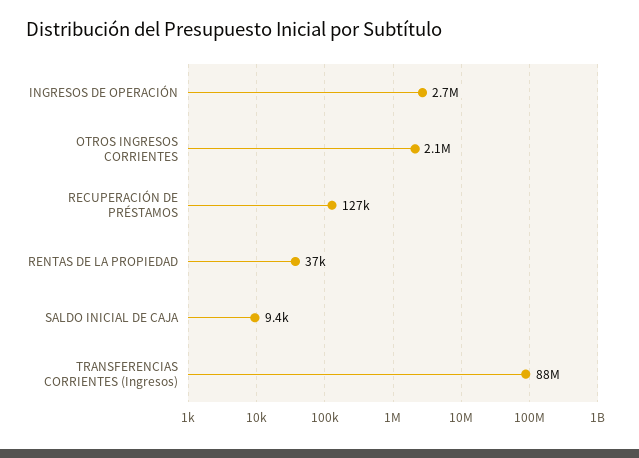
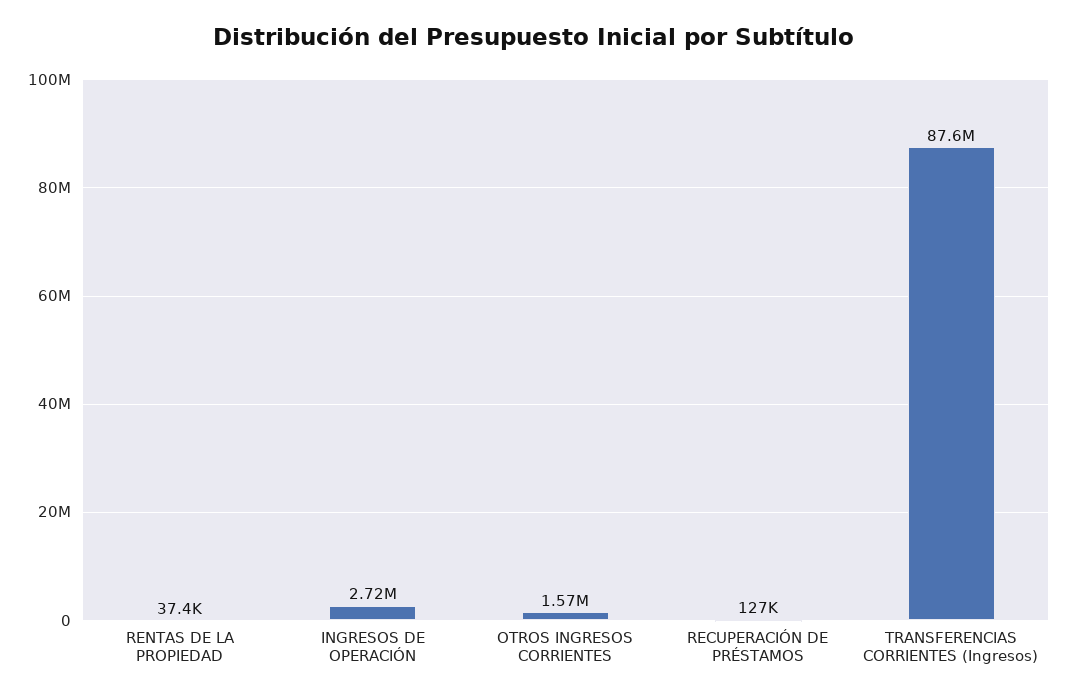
  {
    "INGRESOS DE OPERACIÓN": 2720000,
-   "OTROS INGRESOS CORRIENTES": 2100000,
+   "OTROS INGRESOS CORRIENTES": 1570000,
    "RECUPERACIÓN DE PRÉSTAMOS": 127000,
    "RENTAS DE LA PROPIEDAD": 37400,
-   "SALDO INICIAL DE CAJA": 9400,
    "TRANSFERENCIAS CORRIENTES (Ingresos)": 87600000
  }

